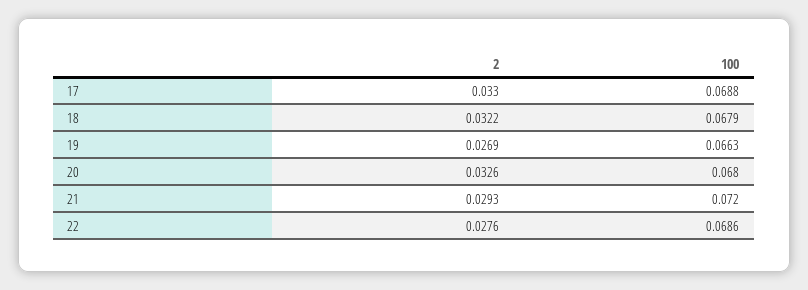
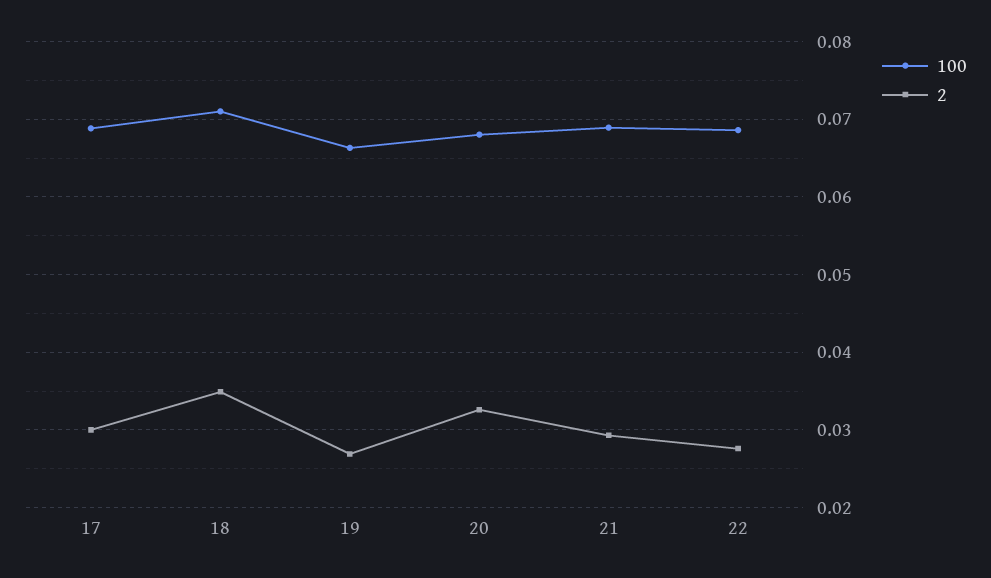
  {
    "2": {
-     "17": 0.033,
+     "17": 0.03,
-     "18": 0.0322,
+     "18": 0.035,
      "19": 0.0269,
      "20": 0.0326,
      "21": 0.0293,
      "22": 0.0276
    },
    "100": {
      "17": 0.0688,
-     "18": 0.0679,
+     "18": 0.071,
      "19": 0.0663,
      "20": 0.068,
-     "21": 0.072,
+     "21": 0.069,
      "22": 0.0686
    }
  }

